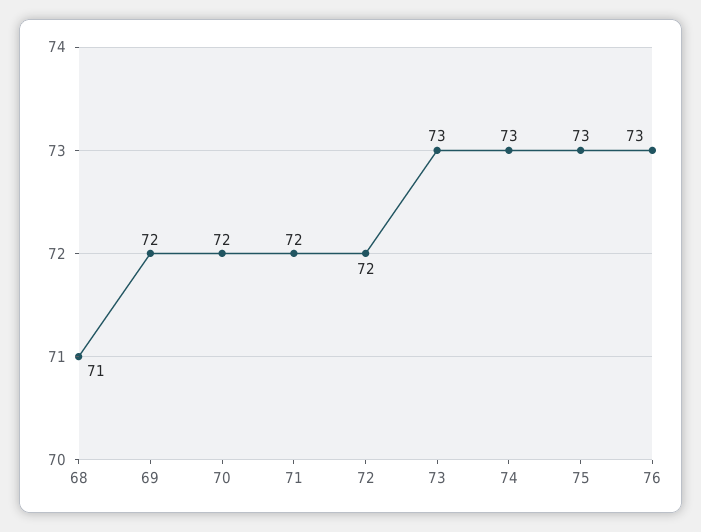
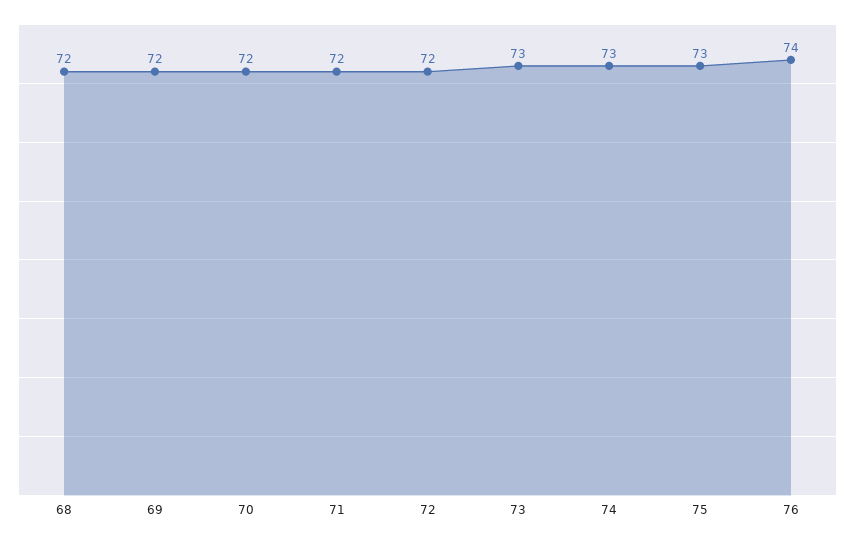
  {
-   "68": 71,
+   "68": 72,
    "69": 72,
    "70": 72,
    "71": 72,
    "72": 72,
    "73": 73,
    "74": 73,
    "75": 73,
-   "76": 73
+   "76": 74
  }

